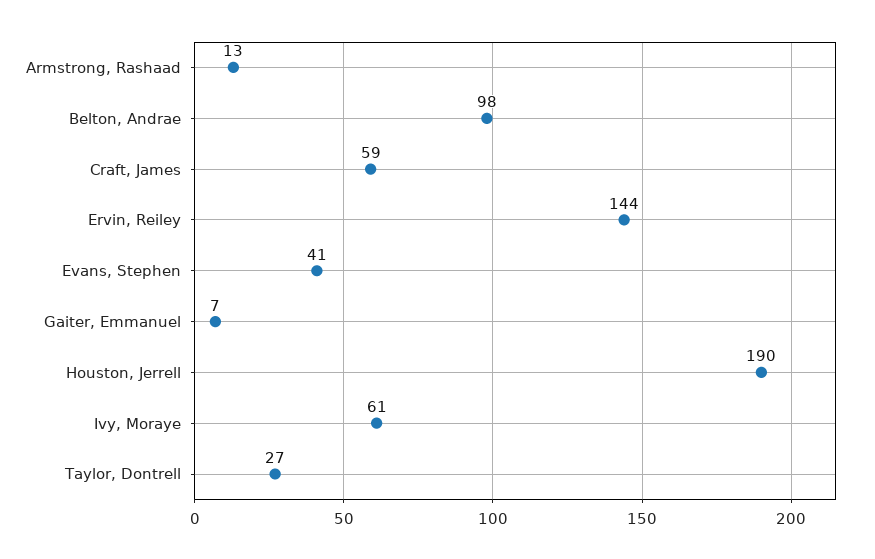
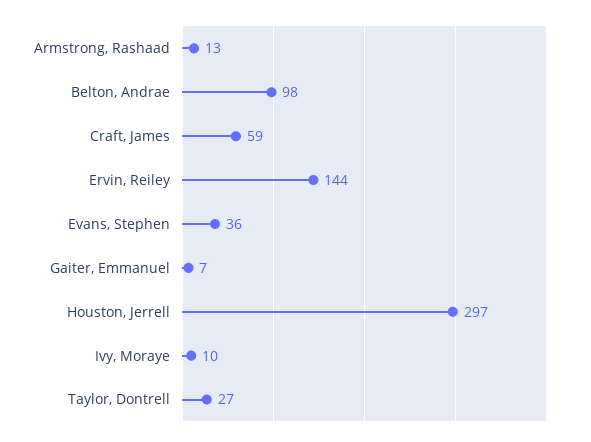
  {
    "Armstrong, Rashaad": 13,
    "Belton, Andrae": 98,
    "Craft, James": 59,
    "Ervin, Reiley": 144,
-   "Evans, Stephen": 41,
+   "Evans, Stephen": 36,
    "Gaiter, Emmanuel": 7,
-   "Houston, Jerrell": 190,
+   "Houston, Jerrell": 297,
-   "Ivy, Moraye": 61,
+   "Ivy, Moraye": 10,
    "Taylor, Dontrell": 27
  }

